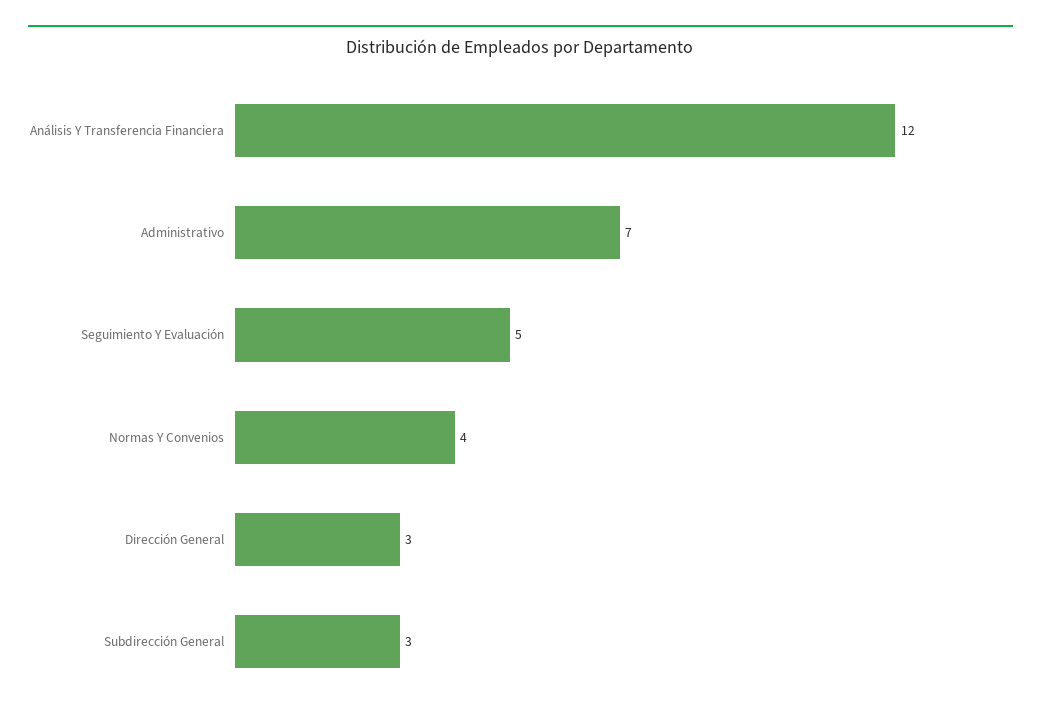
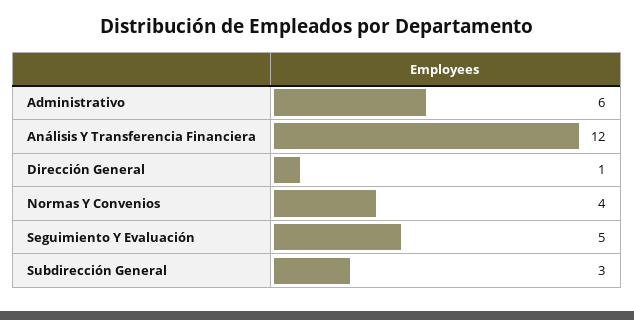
  {
    "Análisis Y Transferencia Financiera": 12,
-   "Administrativo": 7,
+   "Administrativo": 6,
    "Seguimiento Y Evaluación": 5,
    "Normas Y Convenios": 4,
-   "Dirección General": 3,
+   "Dirección General": 1,
    "Subdirección General": 3
  }

